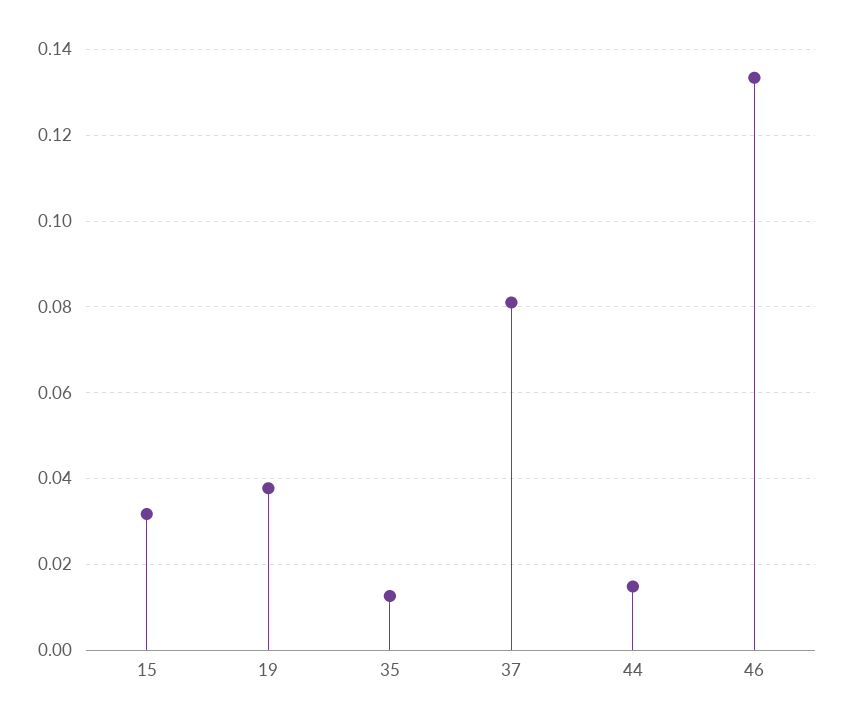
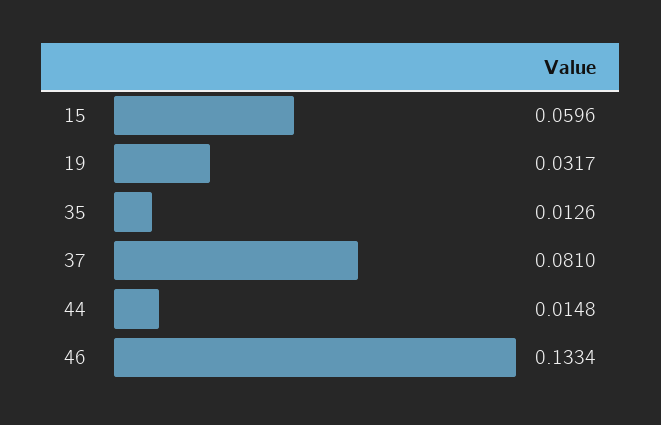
  {
-   "15": 0.032,
+   "15": 0.0596,
-   "19": 0.038,
+   "19": 0.0317,
    "35": 0.0126,
    "37": 0.081,
    "44": 0.0148,
    "46": 0.1334
  }

